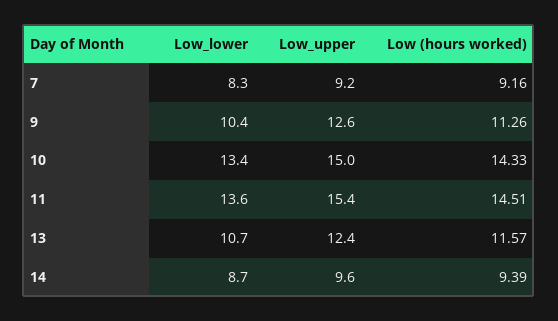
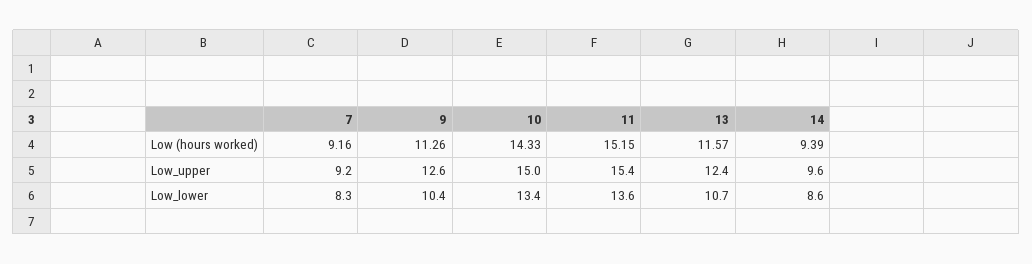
  {
    "Low_lower": {
      "7": 8.3,
      "9": 10.4,
      "10": 13.4,
      "11": 13.6,
      "13": 10.7,
-     "14": 8.7
+     "14": 8.6
    },
    "Low_upper": {
      "7": 9.2,
      "9": 12.6,
      "10": 15,
      "11": 15.4,
      "13": 12.4,
      "14": 9.6
    },
    "Low (hours worked)": {
      "7": 9.16,
      "9": 11.26,
      "10": 14.33,
-     "11": 14.51,
+     "11": 15.15,
      "13": 11.57,
      "14": 9.39
    }
  }

